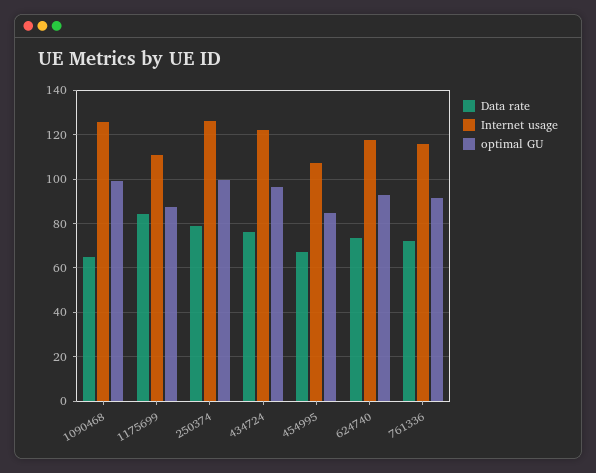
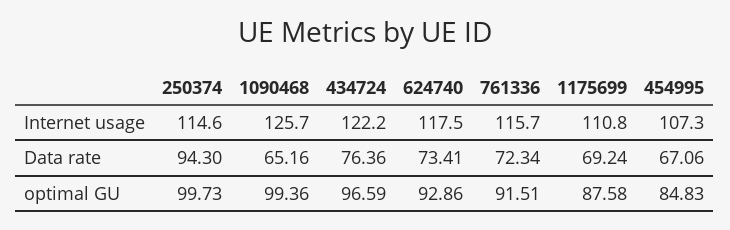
  {
    "Data rate": {
      "1090468": 65.16,
-     "1175699": 85,
+     "1175699": 69.24,
-     "250374": 80,
+     "250374": 94.3,
      "434724": 76.36,
      "454995": 67.06,
      "624740": 73.41,
      "761336": 72.34
    },
    "Internet usage": {
      "1090468": 125.7,
      "1175699": 110.8,
-     "250374": 125,
+     "250374": 114.6,
      "434724": 122.2,
      "454995": 107.3,
      "624740": 117.5,
      "761336": 115.7
    },
    "optimal GU": {
      "1090468": 99.36,
      "1175699": 87.58,
      "250374": 99.73,
      "434724": 96.59,
      "454995": 84.83,
      "624740": 92.86,
      "761336": 91.51
    }
  }

